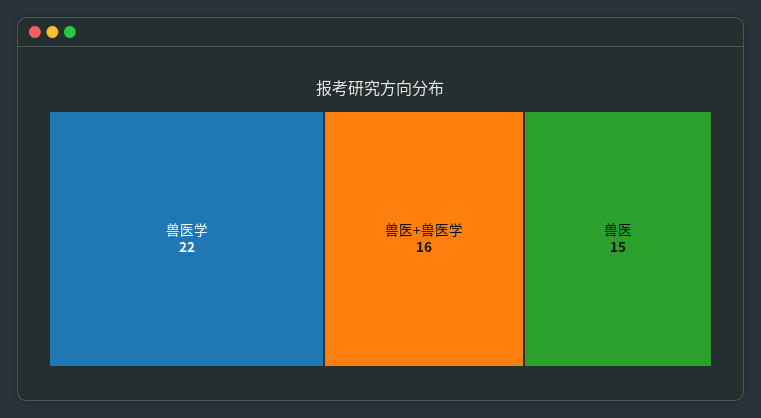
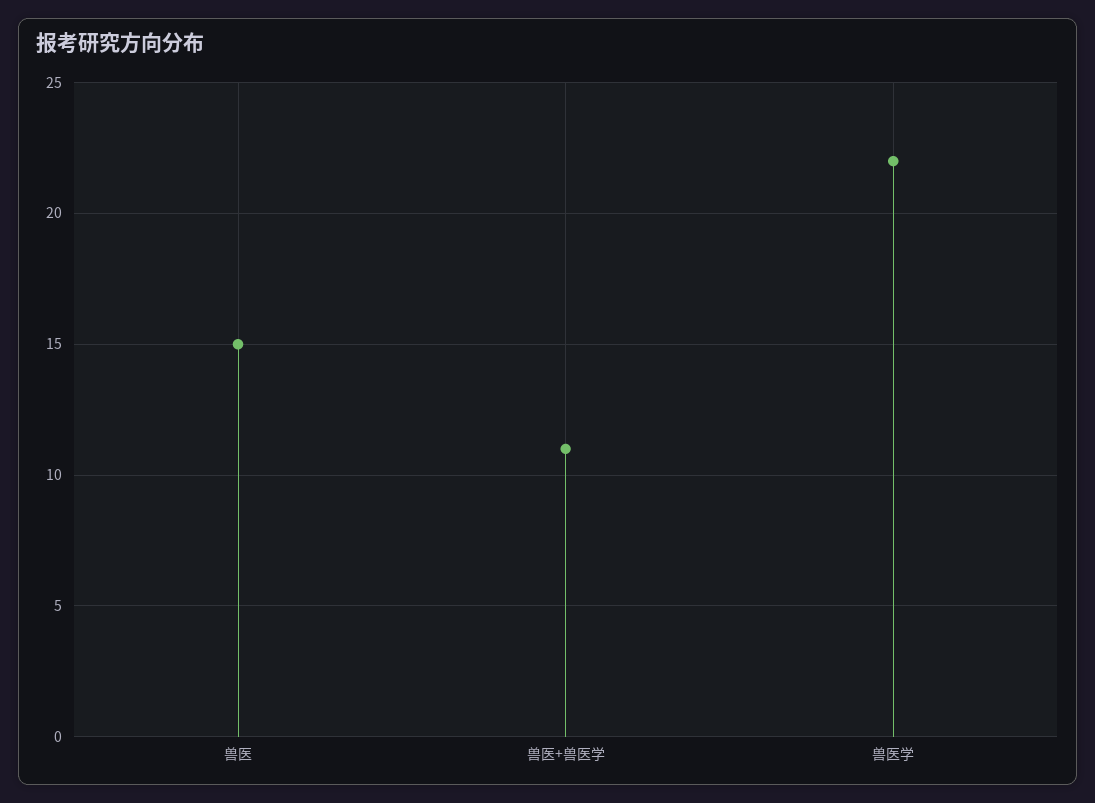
  {
    "兽医学": 22,
-   "兽医+兽医学": 16,
+   "兽医+兽医学": 11,
    "兽医": 15
  }

